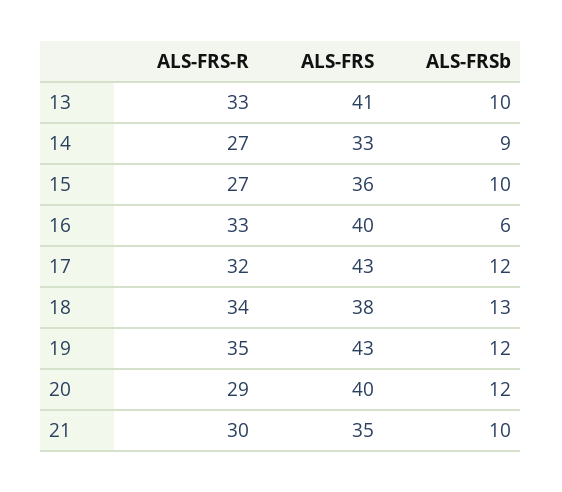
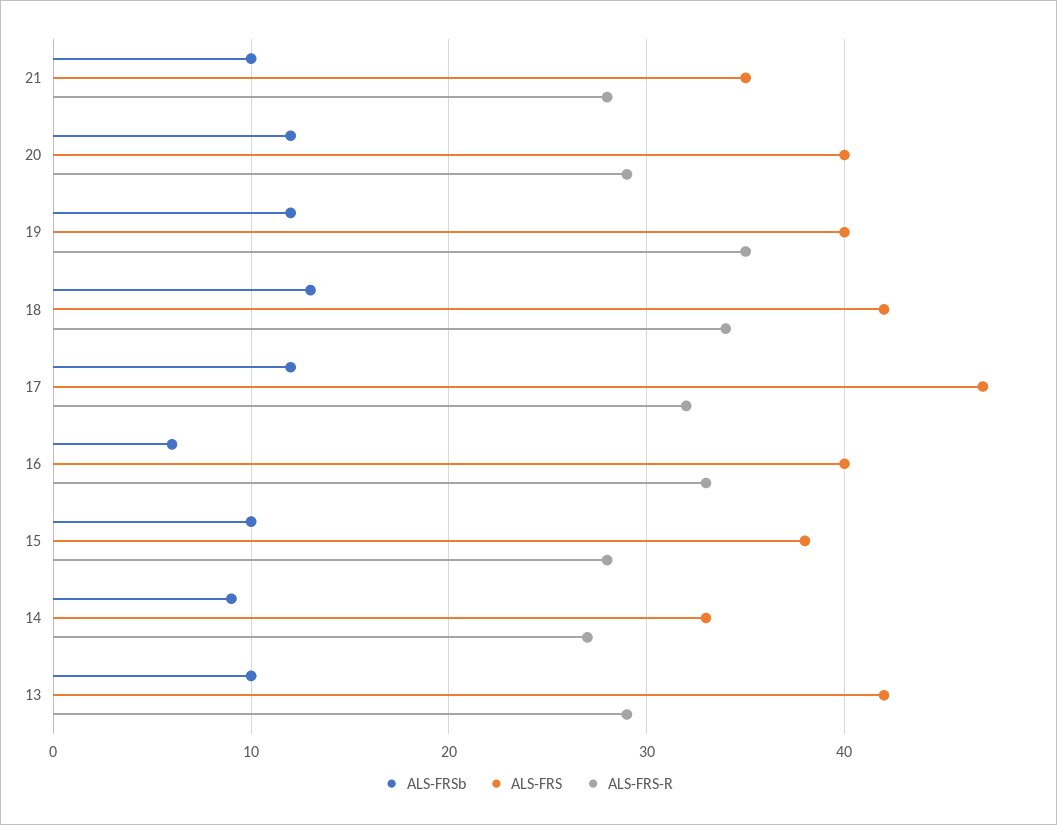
  {
    "ALS-FRS-R": {
-     "13": 33,
+     "13": 29,
      "14": 27,
-     "15": 27,
+     "15": 28,
      "16": 33,
      "17": 32,
      "18": 34,
      "19": 35,
      "20": 29,
-     "21": 30
+     "21": 28
    },
    "ALS-FRS": {
-     "13": 41,
+     "13": 42,
      "14": 33,
-     "15": 36,
+     "15": 38,
      "16": 40,
-     "17": 43,
+     "17": 47,
-     "18": 38,
+     "18": 42,
-     "19": 43,
+     "19": 40,
      "20": 40,
      "21": 35
    },
    "ALS-FRSb": {
      "13": 10,
      "14": 9,
      "15": 10,
      "16": 6,
      "17": 12,
      "18": 13,
      "19": 12,
      "20": 12,
      "21": 10
    }
  }

